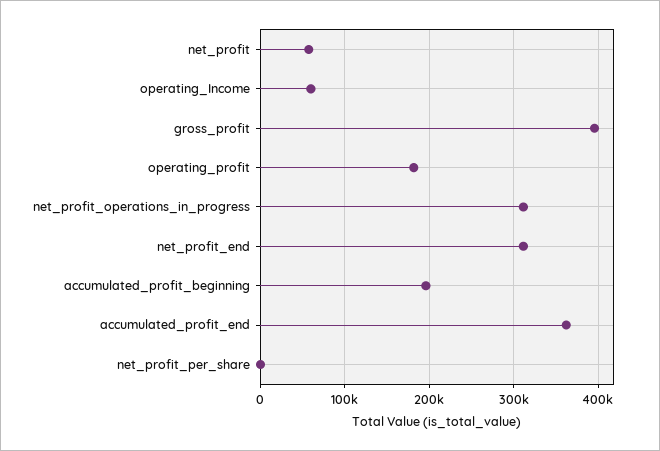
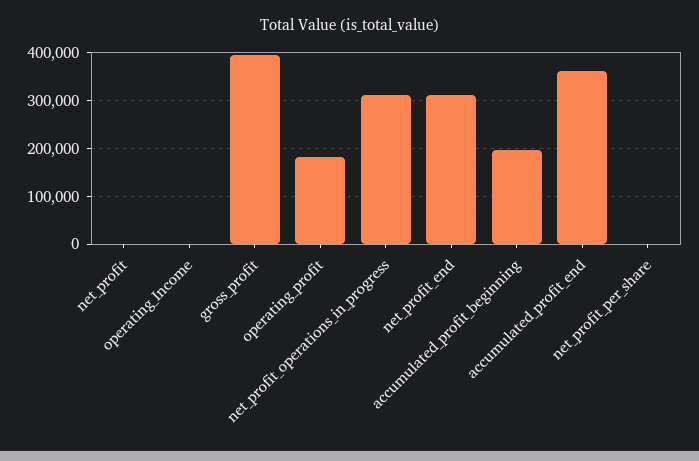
  {
-   "net_profit": 60000,
+   "net_profit": 0,
-   "operating_Income": 60000,
+   "operating_Income": 0,
    "gross_profit": 400000,
    "operating_profit": 180000,
    "net_profit_operations_in_progress": 310000,
    "net_profit_end": 310000,
    "accumulated_profit_beginning": 200000,
    "accumulated_profit_end": 360000,
    "net_profit_per_share": 0
  }

